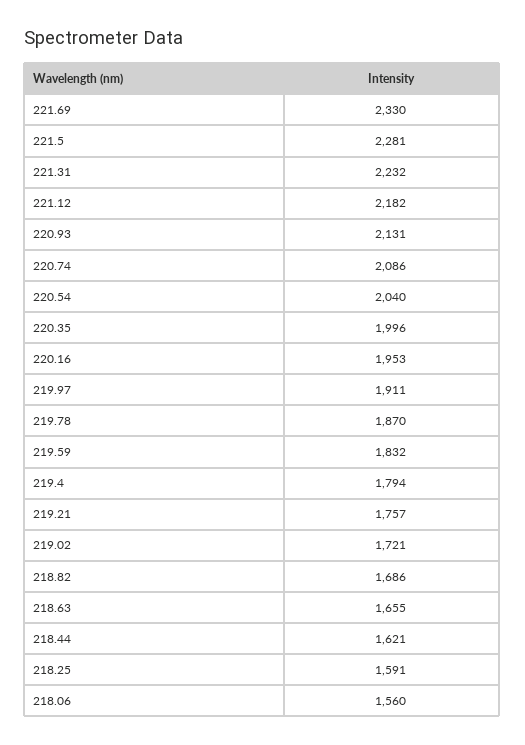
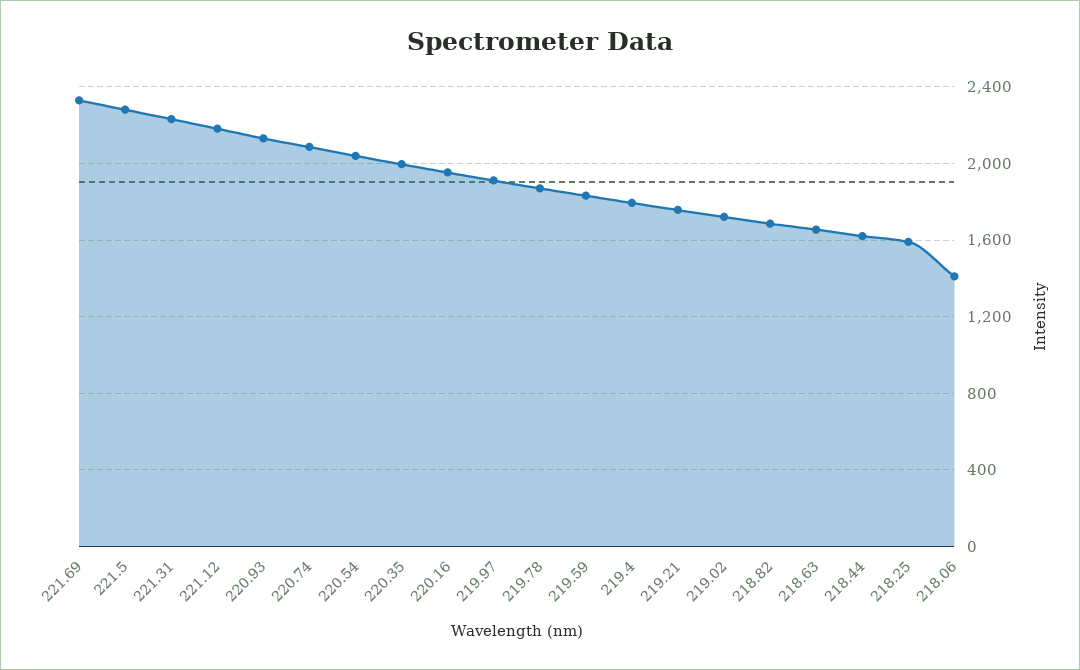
  {
    "221.69": 2330,
    "221.5": 2281,
    "221.31": 2232,
    "221.12": 2182,
    "220.93": 2131,
    "220.74": 2086,
    "220.54": 2040,
    "220.35": 1996,
    "220.16": 1953,
    "219.97": 1911,
    "219.78": 1870,
    "219.59": 1832,
    "219.4": 1794,
    "219.21": 1757,
    "219.02": 1721,
    "218.82": 1686,
    "218.63": 1655,
    "218.44": 1621,
    "218.25": 1591,
-   "218.06": 1560
+   "218.06": 1400
  }

